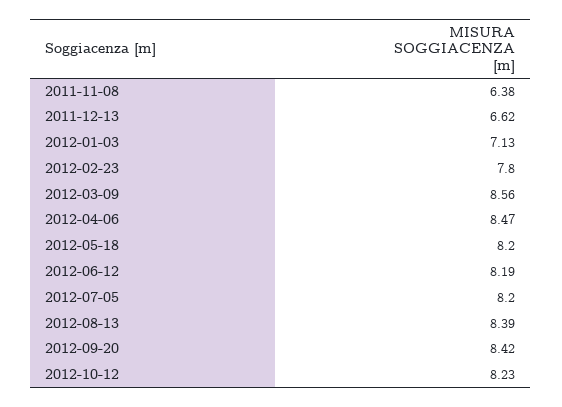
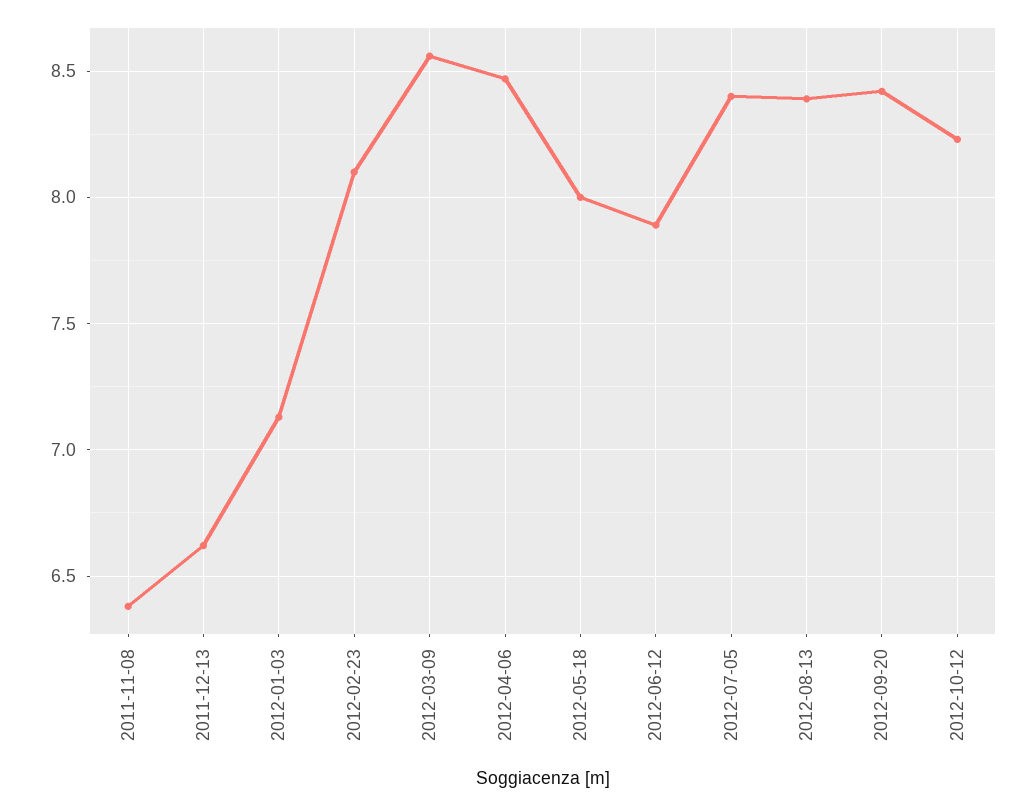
  {
    "2011-11-08": 6.38,
    "2011-12-13": 6.62,
    "2012-01-03": 7.13,
-   "2012-02-23": 7.8,
+   "2012-02-23": 8.1,
    "2012-03-09": 8.56,
    "2012-04-06": 8.47,
-   "2012-05-18": 8.2,
+   "2012-05-18": 8,
-   "2012-06-12": 8.19,
+   "2012-06-12": 7.9,
-   "2012-07-05": 8.2,
+   "2012-07-05": 8.4,
    "2012-08-13": 8.39,
    "2012-09-20": 8.42,
    "2012-10-12": 8.23
  }

